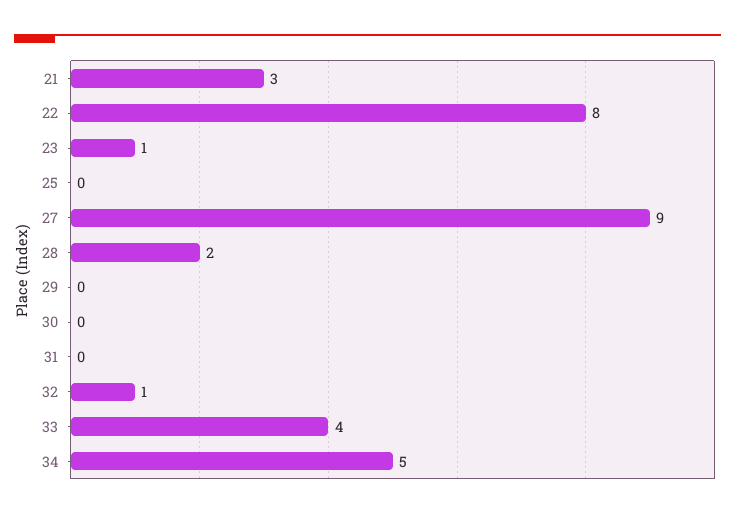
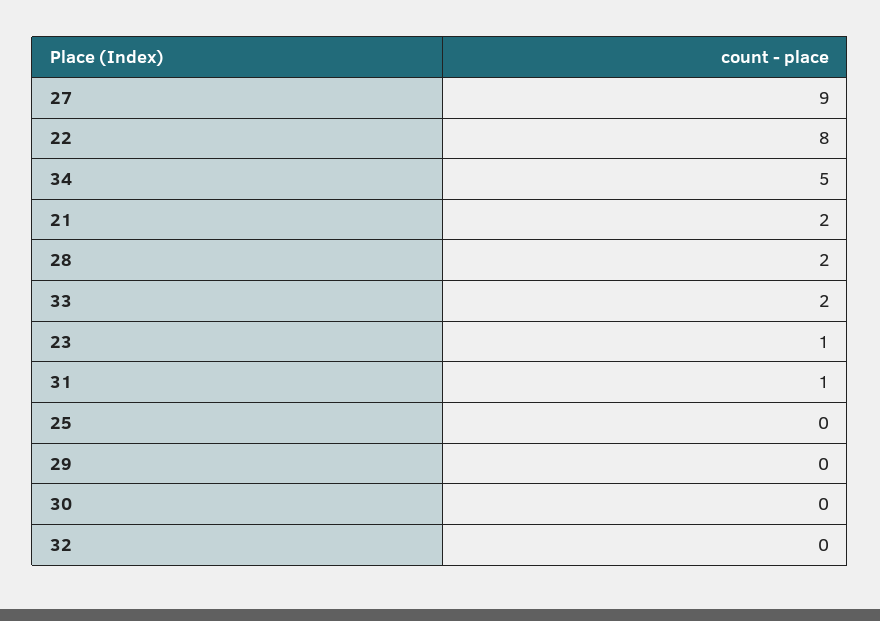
  {
-   "21": 3,
+   "21": 2,
    "22": 8,
    "23": 1,
    "25": 0,
    "27": 9,
    "28": 2,
    "29": 0,
    "30": 0,
-   "31": 0,
+   "31": 1,
-   "32": 1,
+   "32": 0,
-   "33": 4,
+   "33": 2,
    "34": 5
  }

